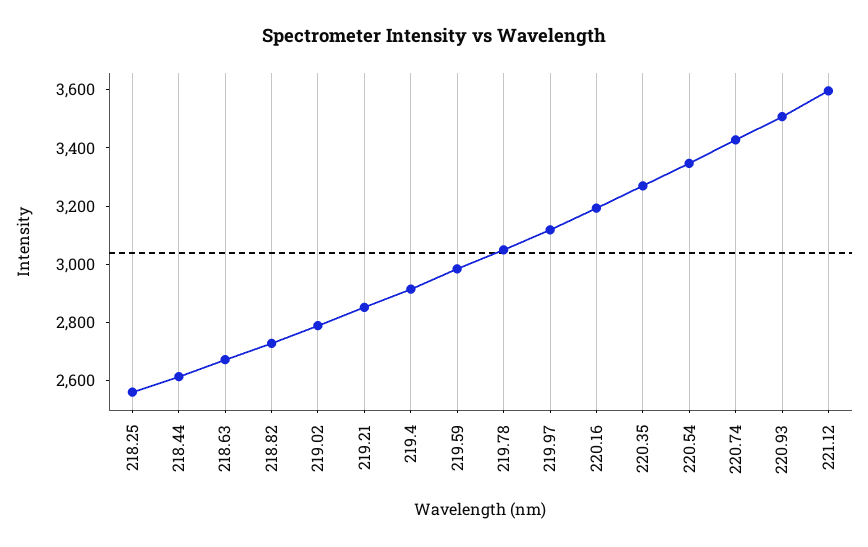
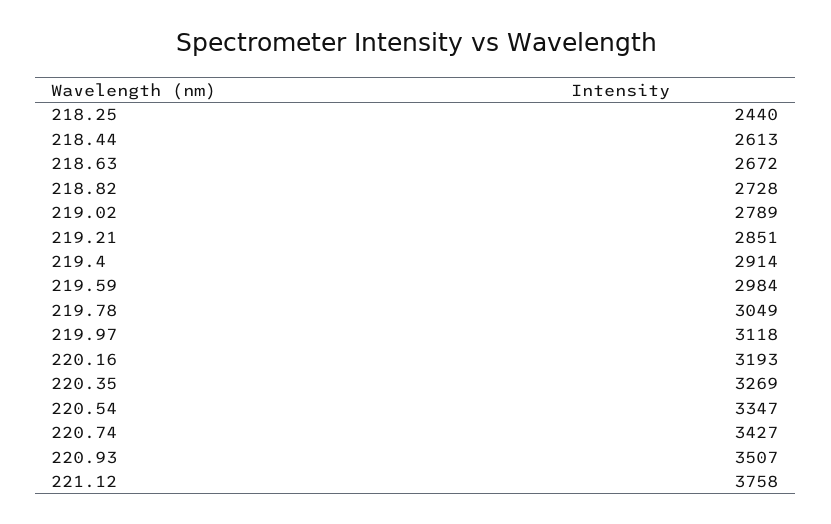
  {
-   "218.25": 2550,
+   "218.25": 2440,
    "218.44": 2613,
    "218.63": 2672,
    "218.82": 2728,
    "219.02": 2789,
    "219.21": 2851,
    "219.4": 2914,
    "219.59": 2984,
    "219.78": 3049,
    "219.97": 3118,
    "220.16": 3193,
    "220.35": 3269,
    "220.54": 3347,
    "220.74": 3427,
    "220.93": 3507,
-   "221.12": 3600
+   "221.12": 3758
  }

